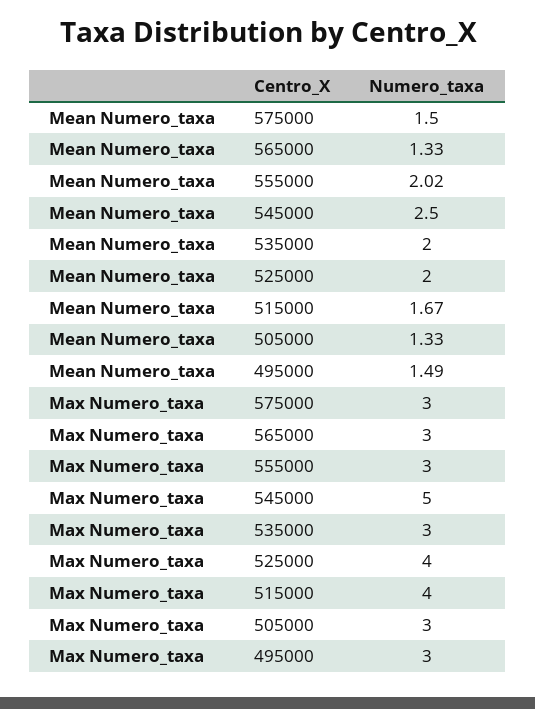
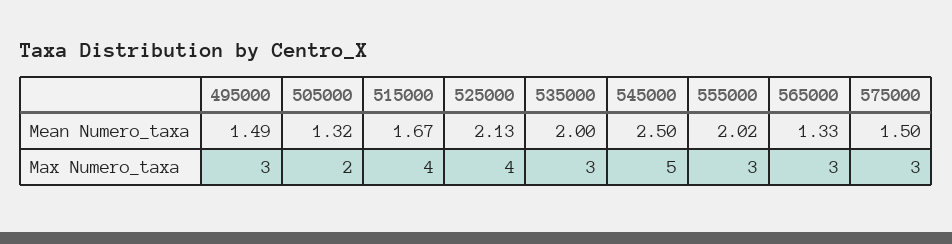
  {
    "Mean Numero_taxa": {
      "575000": 1.5,
      "565000": 1.33,
      "555000": 2.02,
      "545000": 2.5,
      "535000": 2,
-     "525000": 2,
+     "525000": 2.13,
      "515000": 1.67,
-     "505000": 1.33,
+     "505000": 1.32,
      "495000": 1.49
    },
    "Max Numero_taxa": {
      "575000": 3,
      "565000": 3,
      "555000": 3,
      "545000": 5,
      "535000": 3,
      "525000": 4,
      "515000": 4,
-     "505000": 3,
+     "505000": 2,
      "495000": 3
    }
  }

